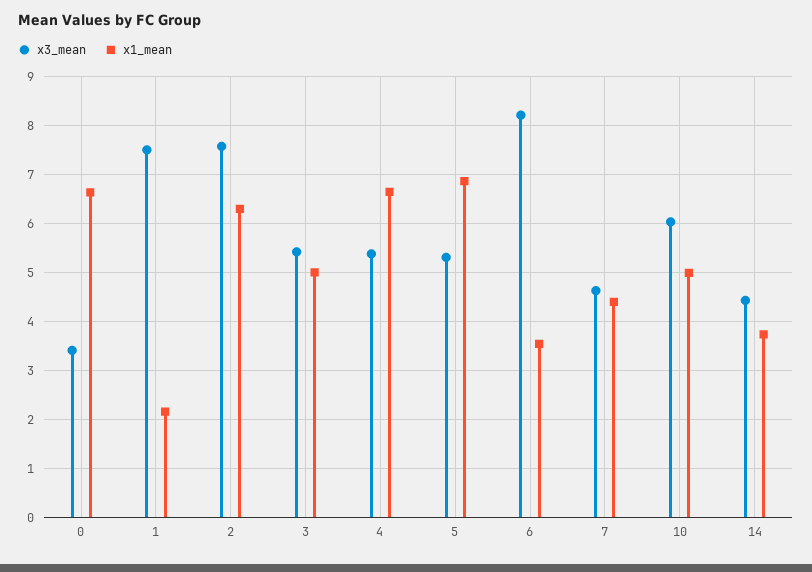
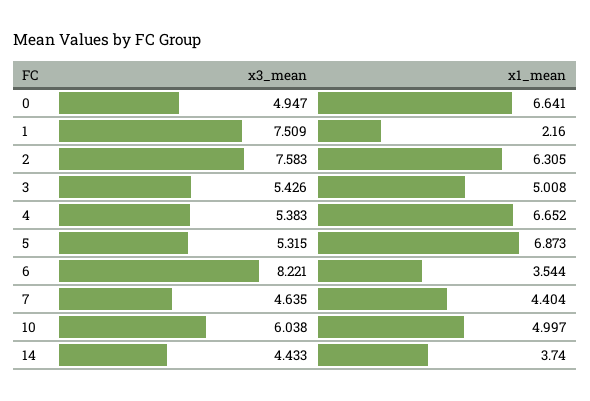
  {
    "x3_mean": {
-     "0": 3.4,
+     "0": 4.947,
      "1": 7.509,
      "2": 7.583,
      "3": 5.426,
      "4": 5.383,
      "5": 5.315,
      "6": 8.221,
      "7": 4.635,
      "10": 6.038,
      "14": 4.433
    },
    "x1_mean": {
      "0": 6.641,
      "1": 2.16,
      "2": 6.305,
      "3": 5.008,
      "4": 6.652,
      "5": 6.873,
      "6": 3.544,
      "7": 4.404,
      "10": 4.997,
      "14": 3.74
    }
  }

